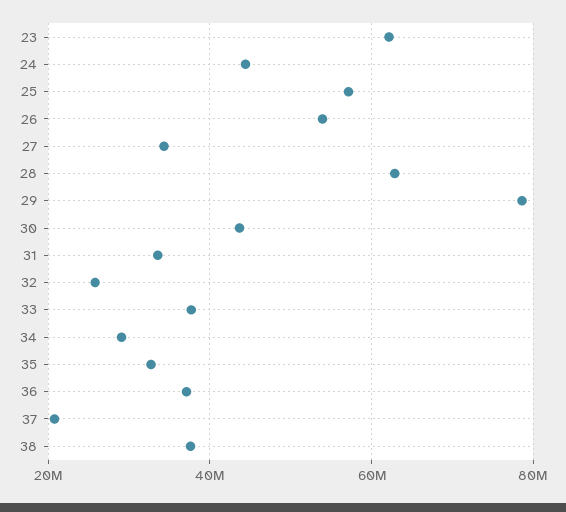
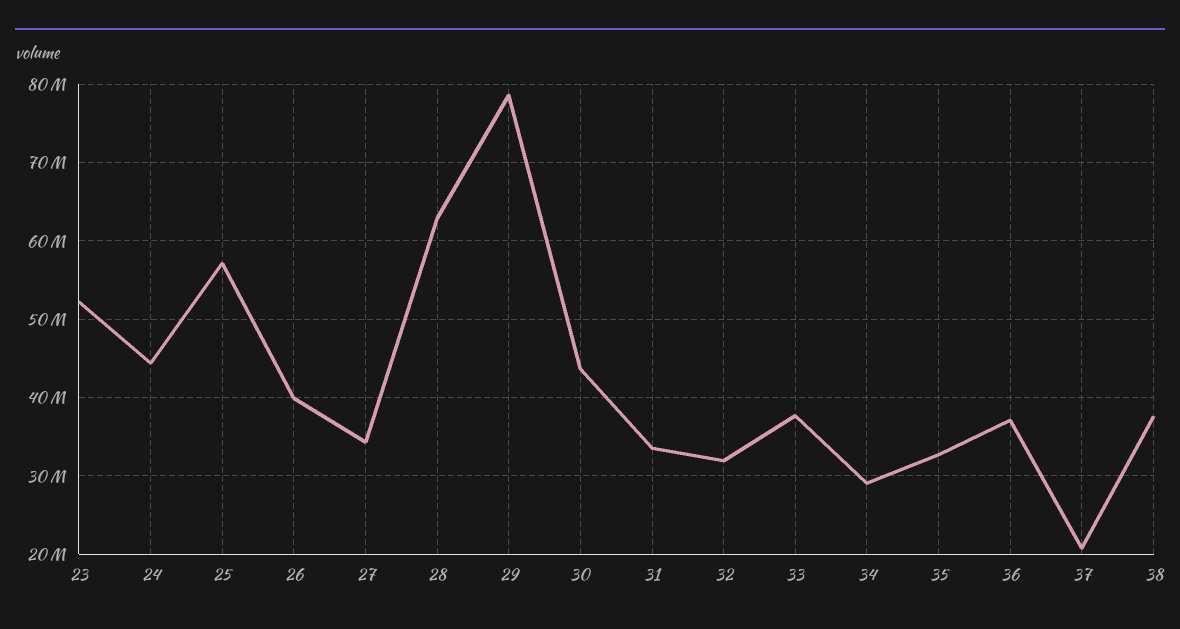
  {
-   "23": 62000000,
+   "23": 52000000,
    "24": 44000000,
    "25": 57000000,
-   "26": 54000000,
+   "26": 40000000,
    "27": 34000000,
    "28": 63000000,
    "29": 79000000,
    "30": 44000000,
    "31": 34000000,
-   "32": 26000000,
+   "32": 32000000,
    "33": 38000000,
    "34": 29000000,
    "35": 33000000,
    "36": 37000000,
    "37": 21000000,
    "38": 38000000
  }

